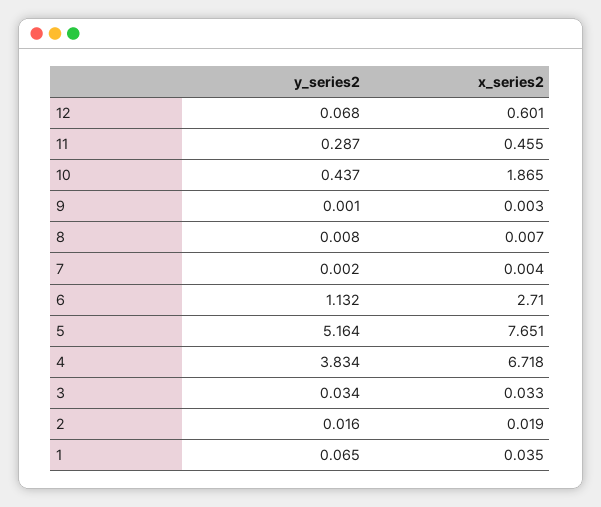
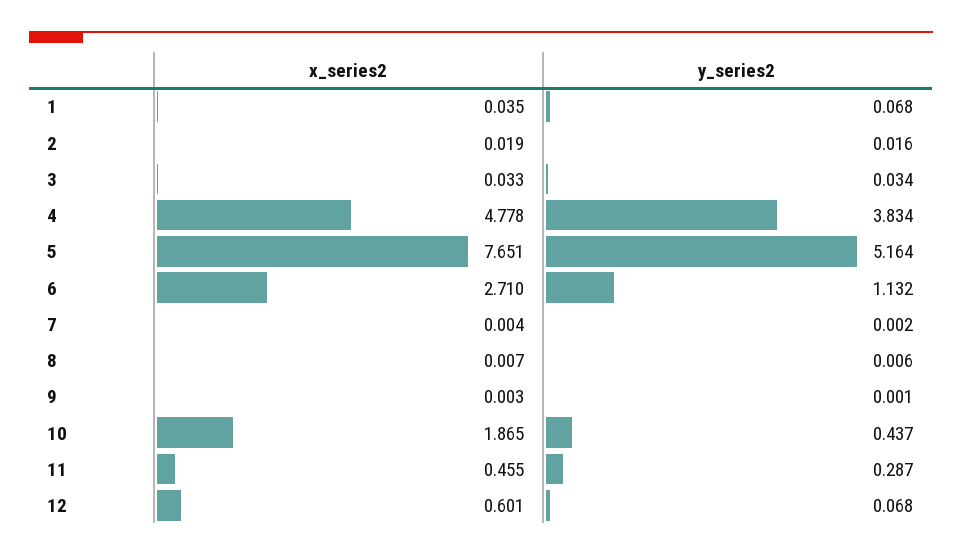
  {
    "y_series2": {
      "12": 0.068,
      "11": 0.287,
      "10": 0.437,
      "9": 0.001,
-     "8": 0.008,
+     "8": 0.006,
      "7": 0.002,
      "6": 1.132,
      "5": 5.164,
      "4": 3.834,
      "3": 0.034,
      "2": 0.016,
-     "1": 0.065
+     "1": 0.068
    },
    "x_series2": {
      "12": 0.601,
      "11": 0.455,
      "10": 1.865,
      "9": 0.003,
      "8": 0.007,
      "7": 0.004,
      "6": 2.71,
      "5": 7.651,
-     "4": 6.718,
+     "4": 4.778,
      "3": 0.033,
      "2": 0.019,
      "1": 0.035
    }
  }

